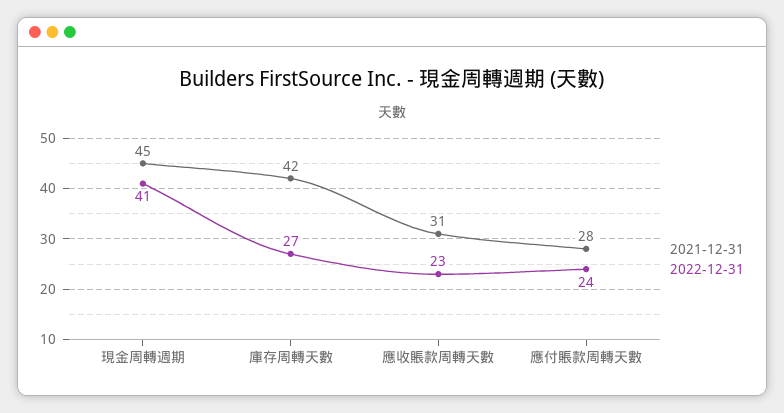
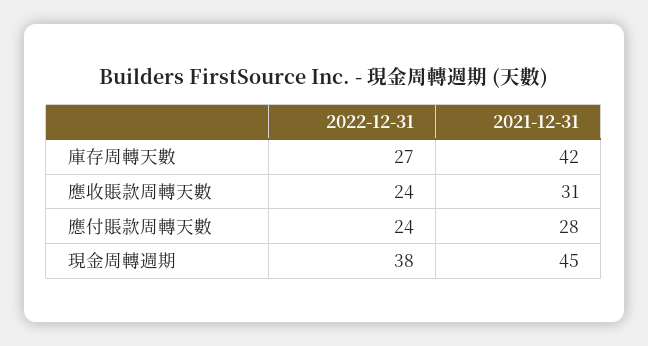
  {
    "2021-12-31": {
      "現金周轉週期": 45,
      "庫存周轉天數": 42,
      "應收賬款周轉天數": 31,
      "應付賬款周轉天數": 28
    },
    "2022-12-31": {
-     "現金周轉週期": 41,
+     "現金周轉週期": 38,
      "庫存周轉天數": 27,
-     "應收賬款周轉天數": 23,
+     "應收賬款周轉天數": 24,
      "應付賬款周轉天數": 24
    }
  }

